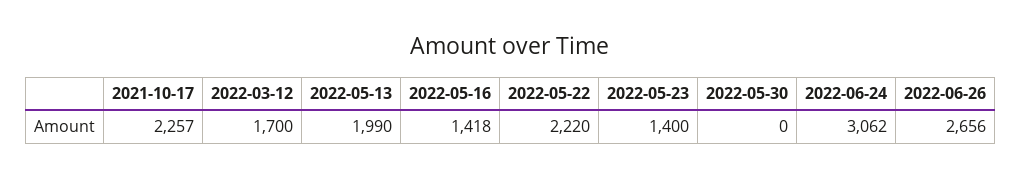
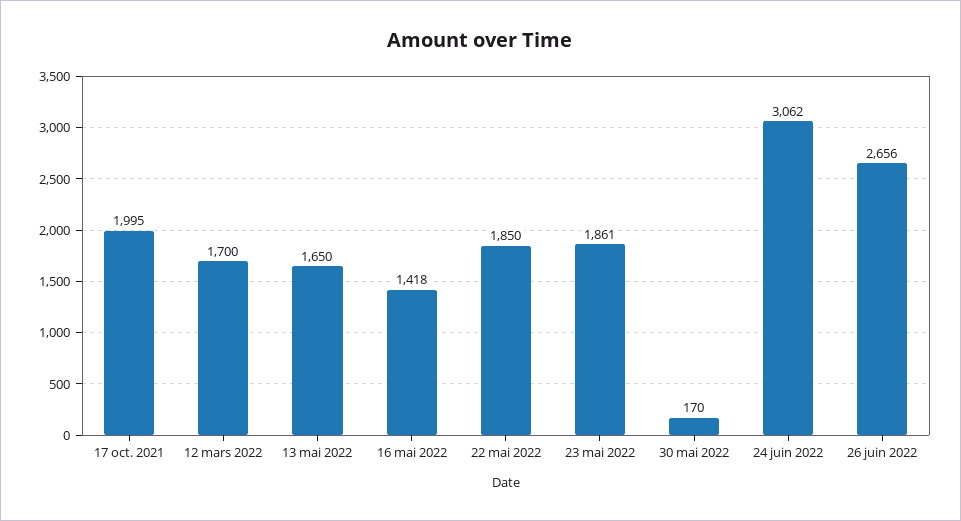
  {
-   "2021-10-17": 2257,
+   "2021-10-17": 1995,
    "2022-03-12": 1700,
-   "2022-05-13": 1990,
+   "2022-05-13": 1650,
    "2022-05-16": 1418,
-   "2022-05-22": 2220,
+   "2022-05-22": 1850,
-   "2022-05-23": 1400,
+   "2022-05-23": 1861,
-   "2022-05-30": 0,
+   "2022-05-30": 170,
    "2022-06-24": 3062,
    "2022-06-26": 2656
  }

